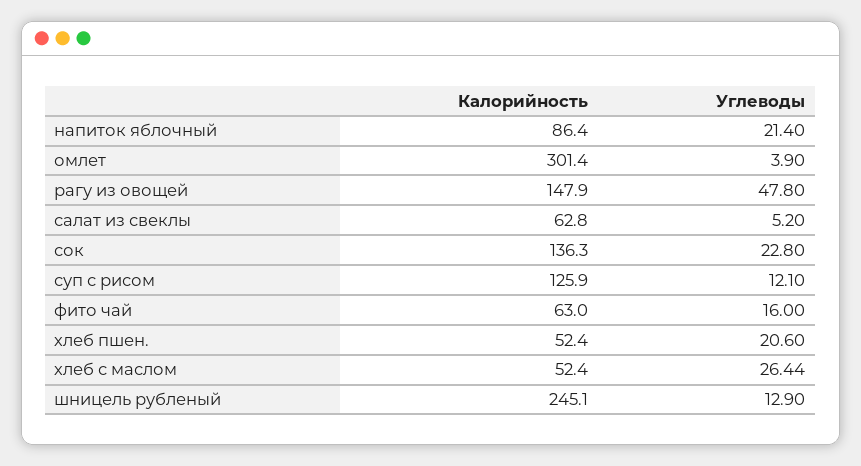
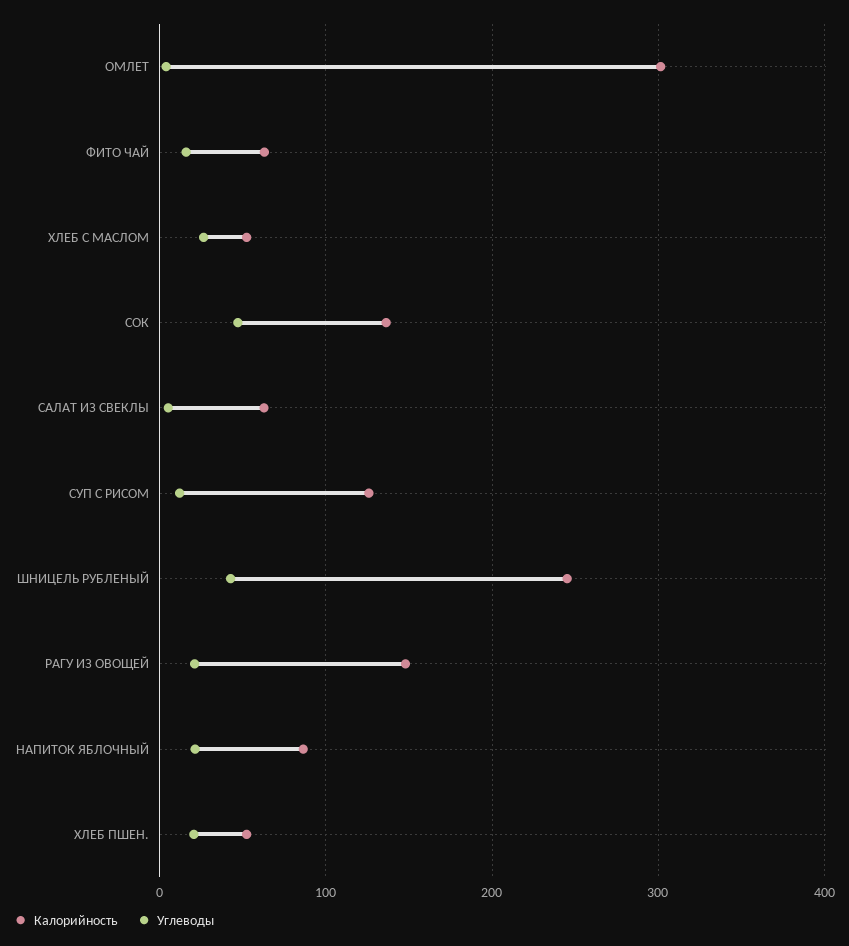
  {
    "Калорийность": {
      "напиток яблочный": 86.4,
      "омлет": 301.4,
      "рагу из овощей": 147.9,
      "салат из свеклы": 62.8,
      "сок": 136.3,
      "суп с рисом": 125.9,
      "фито чай": 63,
      "хлеб пшен.": 52.4,
      "хлеб с маслом": 52.4,
      "шницель рубленый": 245.1
    },
    "Углеводы": {
      "напиток яблочный": 21.4,
      "омлет": 3.9,
-     "рагу из овощей": 47.8,
+     "рагу из овощей": 20,
      "салат из свеклы": 5.2,
-     "сок": 22.8,
+     "сок": 50,
      "суп с рисом": 12.1,
      "фито чай": 16,
      "хлеб пшен.": 20.6,
      "хлеб с маслом": 26.44,
-     "шницель рубленый": 12.9
+     "шницель рубленый": 40
    }
  }

